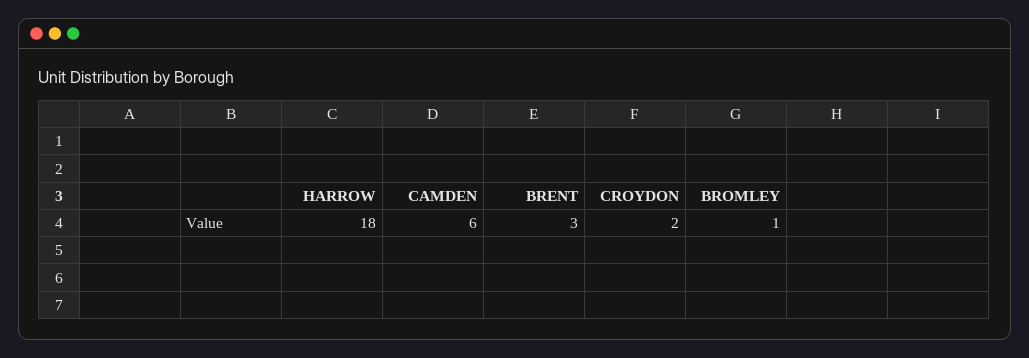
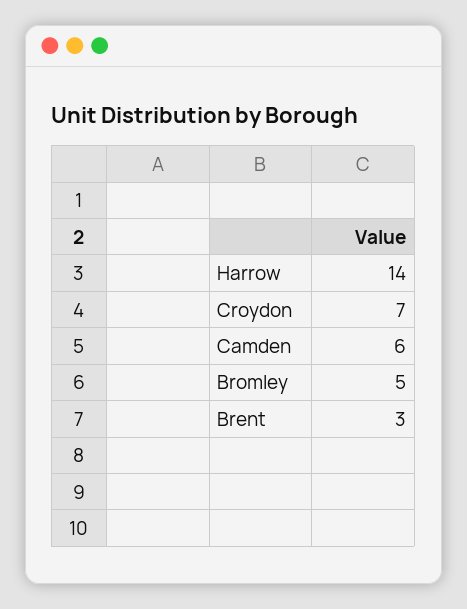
  {
-   "HARROW": 18,
+   "HARROW": 14,
    "CAMDEN": 6,
    "BRENT": 3,
-   "CROYDON": 2,
+   "CROYDON": 7,
-   "BROMLEY": 1
+   "BROMLEY": 5
  }

